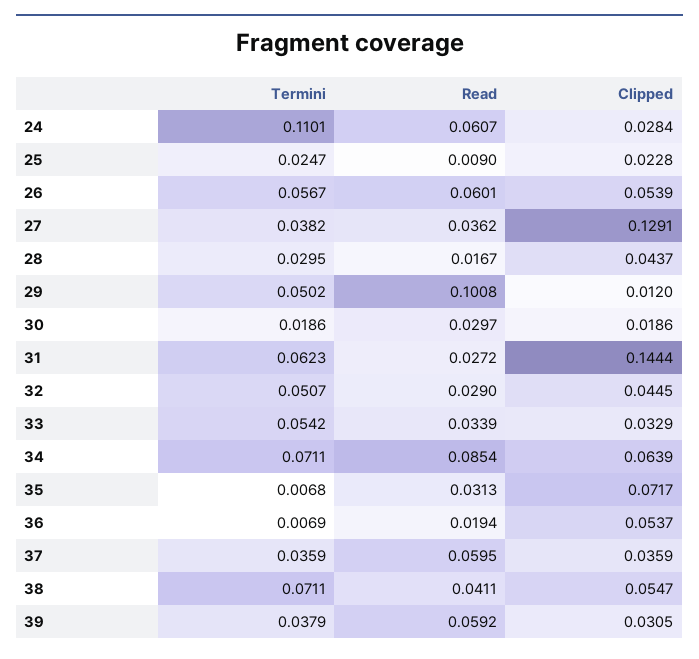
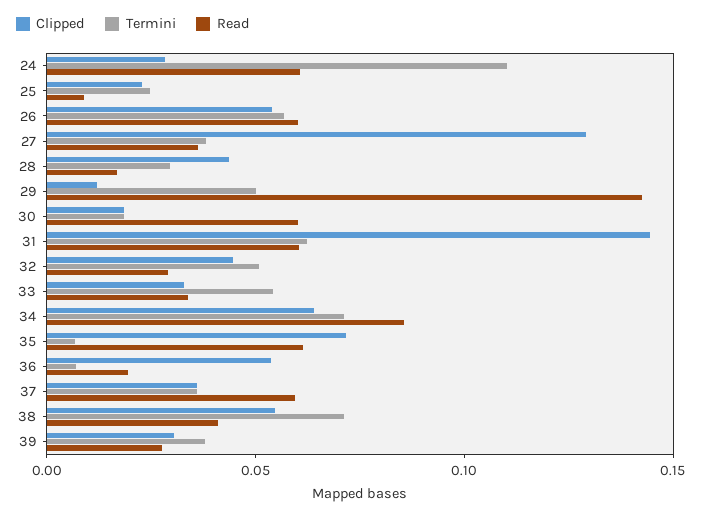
  {
    "Termini": {
      "24": 0.1101,
      "25": 0.0247,
      "26": 0.0567,
      "27": 0.0382,
      "28": 0.0295,
      "29": 0.0502,
      "30": 0.0186,
      "31": 0.0623,
      "32": 0.0507,
      "33": 0.0542,
      "34": 0.0711,
      "35": 0.0068,
      "36": 0.0069,
      "37": 0.0359,
      "38": 0.0711,
      "39": 0.0379
    },
    "Read": {
      "24": 0.0607,
      "25": 0.009,
      "26": 0.0601,
      "27": 0.0362,
      "28": 0.0167,
-     "29": 0.1008,
+     "29": 0.14,
-     "30": 0.0297,
+     "30": 0.06,
-     "31": 0.0272,
+     "31": 0.06,
      "32": 0.029,
      "33": 0.0339,
      "34": 0.0854,
-     "35": 0.0313,
+     "35": 0.06,
      "36": 0.0194,
      "37": 0.0595,
      "38": 0.0411,
-     "39": 0.0592
+     "39": 0.03
    },
    "Clipped": {
      "24": 0.0284,
      "25": 0.0228,
      "26": 0.0539,
      "27": 0.1291,
      "28": 0.0437,
      "29": 0.012,
      "30": 0.0186,
      "31": 0.1444,
      "32": 0.0445,
      "33": 0.0329,
      "34": 0.0639,
      "35": 0.0717,
      "36": 0.0537,
      "37": 0.0359,
      "38": 0.0547,
      "39": 0.0305
    }
  }

